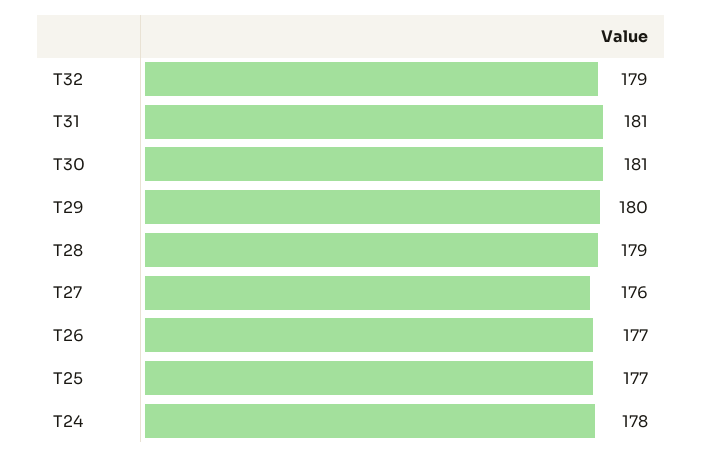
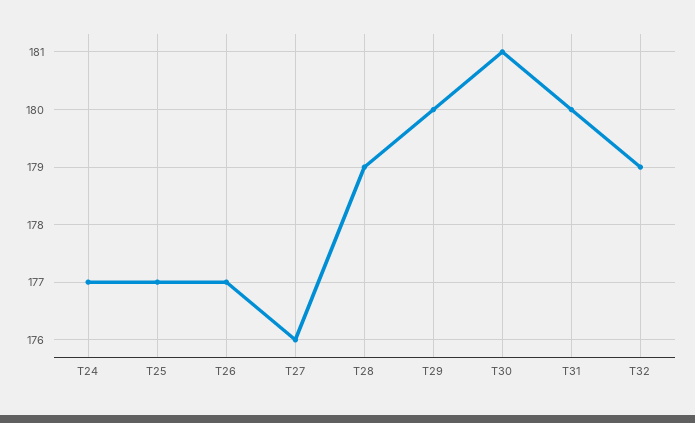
  {
    "T32": 179,
-   "T31": 181,
+   "T31": 180,
    "T30": 181,
    "T29": 180,
    "T28": 179,
    "T27": 176,
    "T26": 177,
    "T25": 177,
-   "T24": 178
+   "T24": 177
  }

